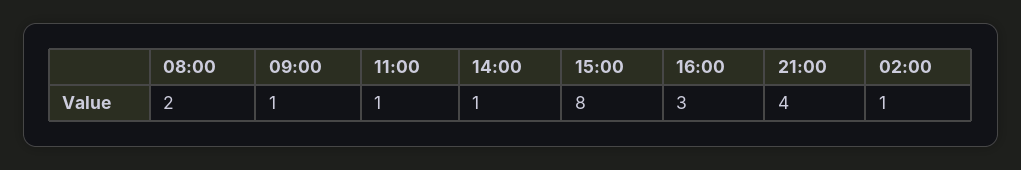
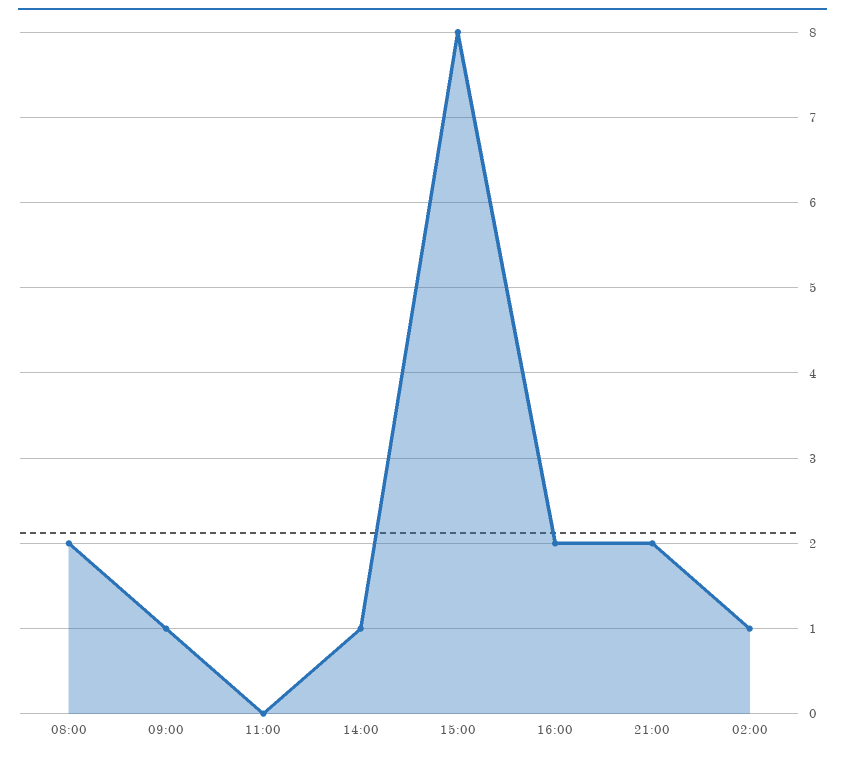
  {
    "08:00": 2,
    "09:00": 1,
-   "11:00": 1,
+   "11:00": 0,
    "14:00": 1,
    "15:00": 8,
-   "16:00": 3,
+   "16:00": 2,
-   "21:00": 4,
+   "21:00": 2,
    "02:00": 1
  }

